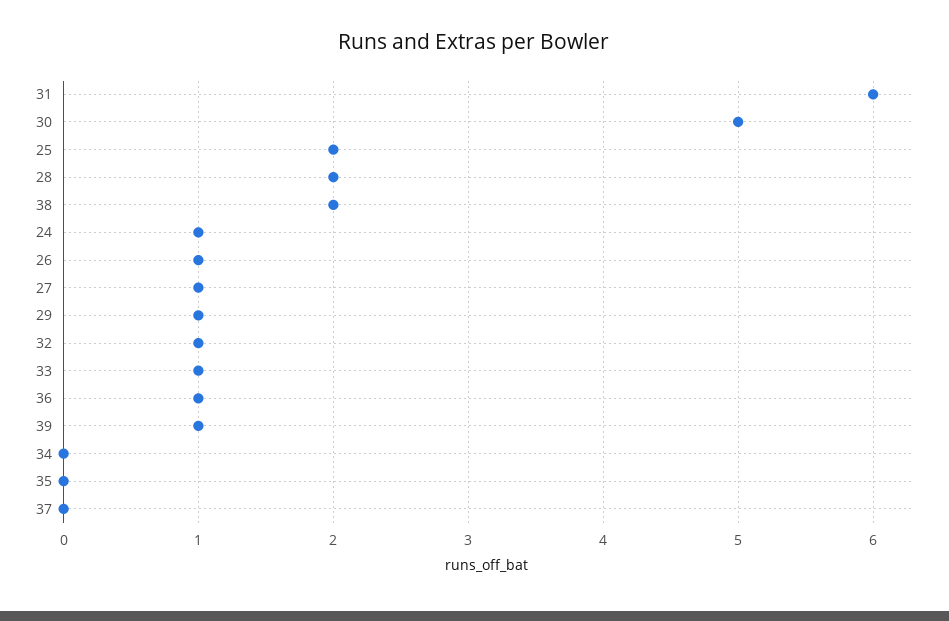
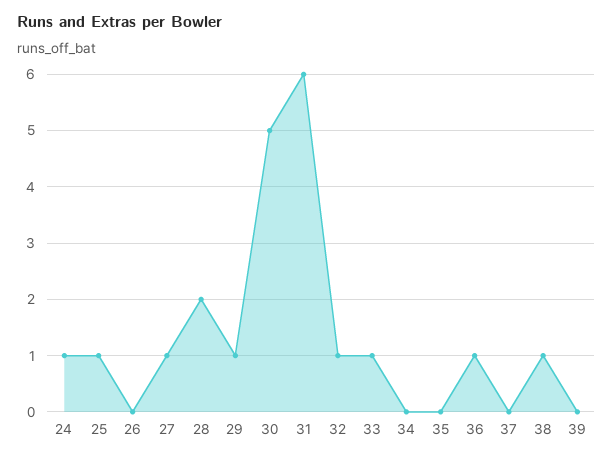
  {
    "31": 6,
    "30": 5,
-   "25": 2,
+   "25": 1,
    "28": 2,
-   "38": 2,
+   "38": 1,
    "24": 1,
-   "26": 1,
+   "26": 0,
    "27": 1,
    "29": 1,
    "32": 1,
    "33": 1,
    "36": 1,
-   "39": 1,
+   "39": 0,
    "34": 0,
    "35": 0,
    "37": 0
  }

